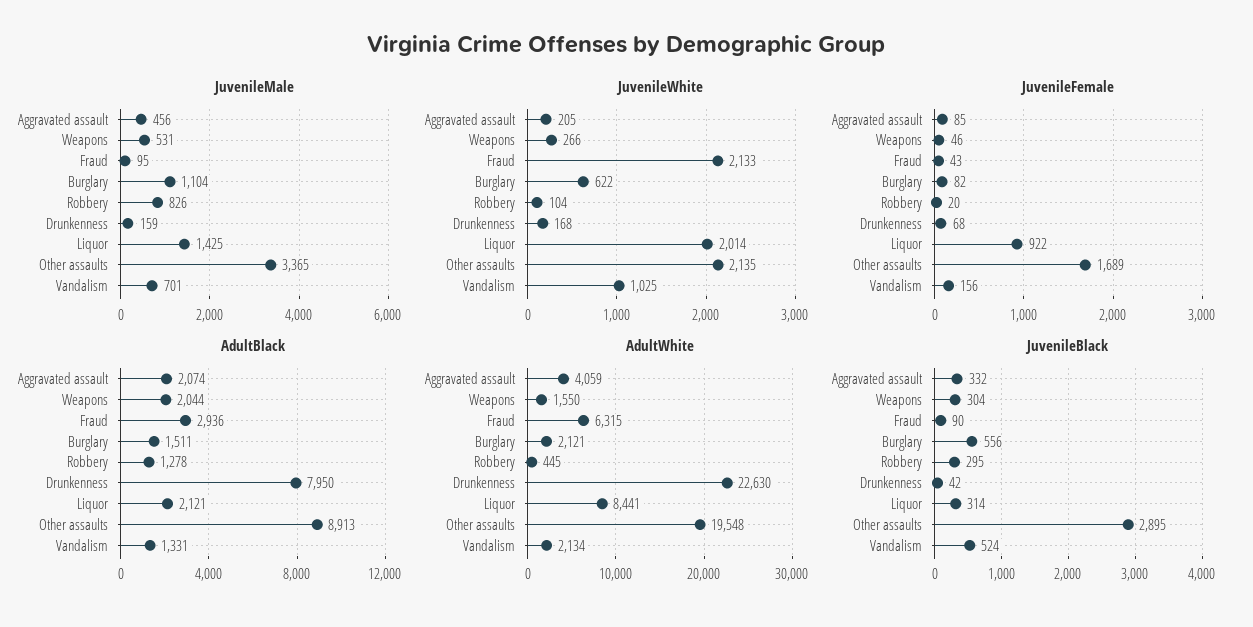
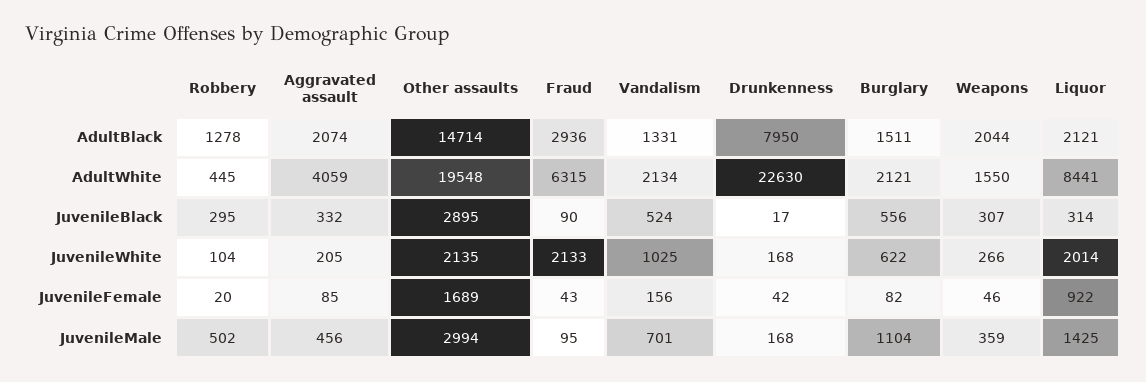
  {
    "JuvenileMale": {
      "Aggravated assault": 456,
-     "Weapons": 531,
+     "Weapons": 359,
      "Fraud": 95,
      "Burglary": 1104,
-     "Robbery": 826,
+     "Robbery": 502,
-     "Drunkenness": 159,
+     "Drunkenness": 168,
      "Liquor": 1425,
-     "Other assaults": 3365,
+     "Other assaults": 2994,
      "Vandalism": 701
    },
    "JuvenileWhite": {
      "Aggravated assault": 205,
      "Weapons": 266,
      "Fraud": 2133,
      "Burglary": 622,
      "Robbery": 104,
      "Drunkenness": 168,
      "Liquor": 2014,
      "Other assaults": 2135,
      "Vandalism": 1025
    },
    "JuvenileFemale": {
      "Aggravated assault": 85,
      "Weapons": 46,
      "Fraud": 43,
      "Burglary": 82,
      "Robbery": 20,
-     "Drunkenness": 68,
+     "Drunkenness": 42,
      "Liquor": 922,
      "Other assaults": 1689,
      "Vandalism": 156
    },
    "AdultBlack": {
      "Aggravated assault": 2074,
      "Weapons": 2044,
      "Fraud": 2936,
      "Burglary": 1511,
      "Robbery": 1278,
      "Drunkenness": 7950,
      "Liquor": 2121,
-     "Other assaults": 8913,
+     "Other assaults": 14714,
      "Vandalism": 1331
    },
    "AdultWhite": {
      "Aggravated assault": 4059,
      "Weapons": 1550,
      "Fraud": 6315,
      "Burglary": 2121,
      "Robbery": 445,
      "Drunkenness": 22630,
      "Liquor": 8441,
      "Other assaults": 19548,
      "Vandalism": 2134
    },
    "JuvenileBlack": {
      "Aggravated assault": 332,
-     "Weapons": 304,
+     "Weapons": 307,
      "Fraud": 90,
      "Burglary": 556,
      "Robbery": 295,
-     "Drunkenness": 42,
+     "Drunkenness": 17,
      "Liquor": 314,
      "Other assaults": 2895,
      "Vandalism": 524
    }
  }

